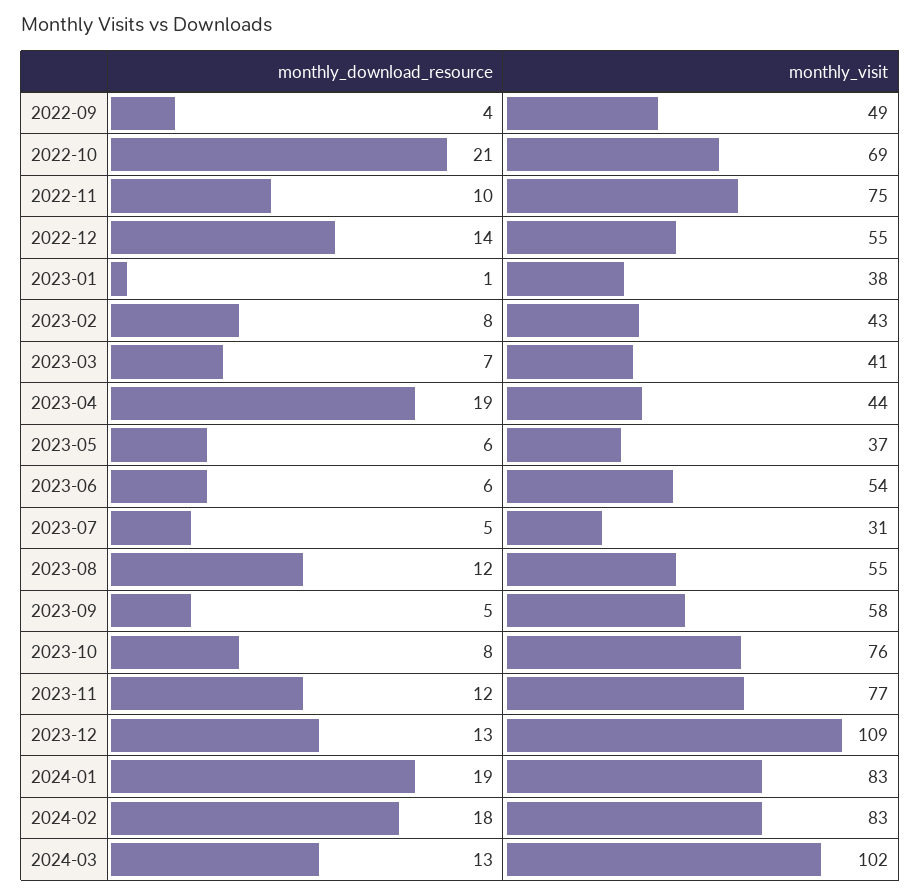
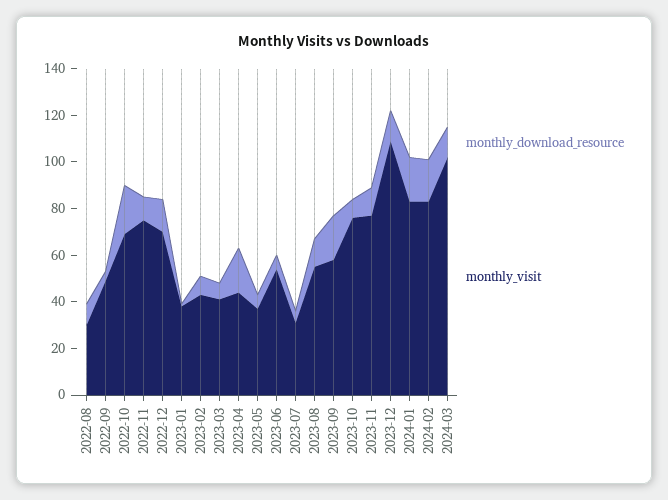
  {
    "monthly_download_resource": {
      "2022-09": 4,
      "2022-10": 21,
      "2022-11": 10,
      "2022-12": 14,
      "2023-01": 1,
      "2023-02": 8,
      "2023-03": 7,
      "2023-04": 19,
      "2023-05": 6,
      "2023-06": 6,
      "2023-07": 5,
      "2023-08": 12,
-     "2023-09": 5,
+     "2023-09": 20,
      "2023-10": 8,
      "2023-11": 12,
      "2023-12": 13,
      "2024-01": 19,
      "2024-02": 18,
-     "2024-03": 13
+     "2024-03": 13,
+     "2022-08": 10
    },
    "monthly_visit": {
      "2022-09": 49,
      "2022-10": 69,
      "2022-11": 75,
-     "2022-12": 55,
+     "2022-12": 70,
      "2023-01": 38,
      "2023-02": 43,
      "2023-03": 41,
      "2023-04": 44,
      "2023-05": 37,
      "2023-06": 54,
      "2023-07": 31,
      "2023-08": 55,
      "2023-09": 58,
      "2023-10": 76,
      "2023-11": 77,
      "2023-12": 109,
      "2024-01": 83,
      "2024-02": 83,
-     "2024-03": 102
+     "2024-03": 102,
+     "2022-08": 30
    }
  }

